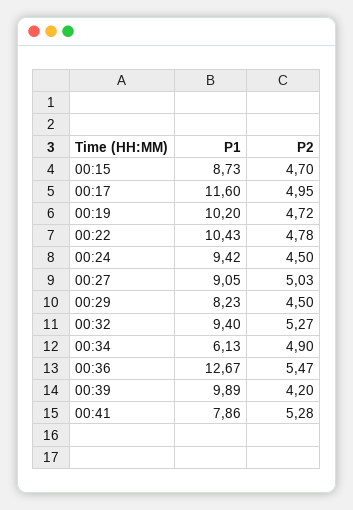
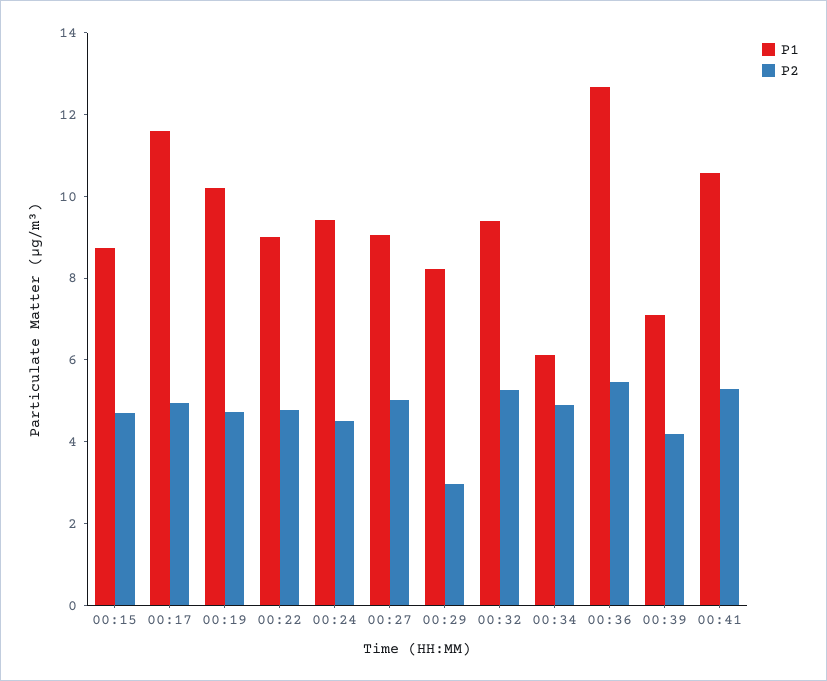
  {
    "P1": {
      "00:15": 8.73,
      "00:17": 11.6,
      "00:19": 10.2,
-     "00:22": 10.43,
+     "00:22": 9,
      "00:24": 9.42,
      "00:27": 9.05,
      "00:29": 8.23,
      "00:32": 9.4,
      "00:34": 6.13,
      "00:36": 12.67,
-     "00:39": 9.89,
+     "00:39": 7,
-     "00:41": 7.86
+     "00:41": 10.5
    },
    "P2": {
      "00:15": 4.7,
      "00:17": 4.95,
      "00:19": 4.72,
      "00:22": 4.78,
      "00:24": 4.5,
      "00:27": 5.03,
-     "00:29": 4.5,
+     "00:29": 3,
      "00:32": 5.27,
      "00:34": 4.9,
      "00:36": 5.47,
      "00:39": 4.2,
      "00:41": 5.28
    }
  }

